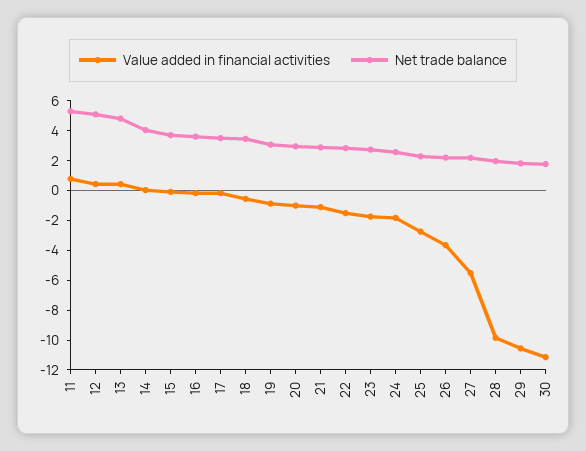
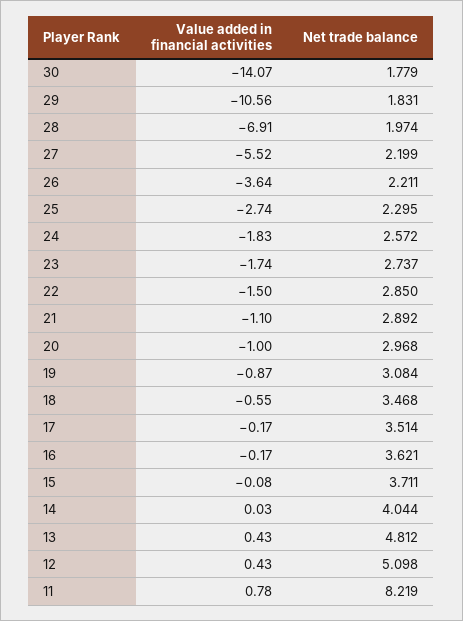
  {
    "Value added in financial activities": {
      "11": 0.78,
      "12": 0.43,
      "13": 0.43,
      "14": 0.03,
      "15": -0.08,
      "16": -0.17,
      "17": -0.17,
      "18": -0.55,
      "19": -0.87,
      "20": -1,
      "21": -1.1,
      "22": -1.5,
      "23": -1.74,
      "24": -1.83,
      "25": -2.74,
      "26": -3.64,
      "27": -5.52,
-     "28": -10,
+     "28": -6.91,
      "29": -10.56,
-     "30": -11
+     "30": -14.07
    },
    "Net trade balance": {
-     "11": 5,
+     "11": 8.219,
      "12": 5.098,
      "13": 4.812,
      "14": 4.044,
      "15": 3.711,
      "16": 3.621,
      "17": 3.514,
      "18": 3.468,
      "19": 3.084,
      "20": 2.968,
      "21": 2.892,
      "22": 2.85,
      "23": 2.737,
      "24": 2.572,
      "25": 2.295,
      "26": 2.211,
      "27": 2.199,
      "28": 1.974,
      "29": 1.831,
      "30": 1.779
    }
  }

